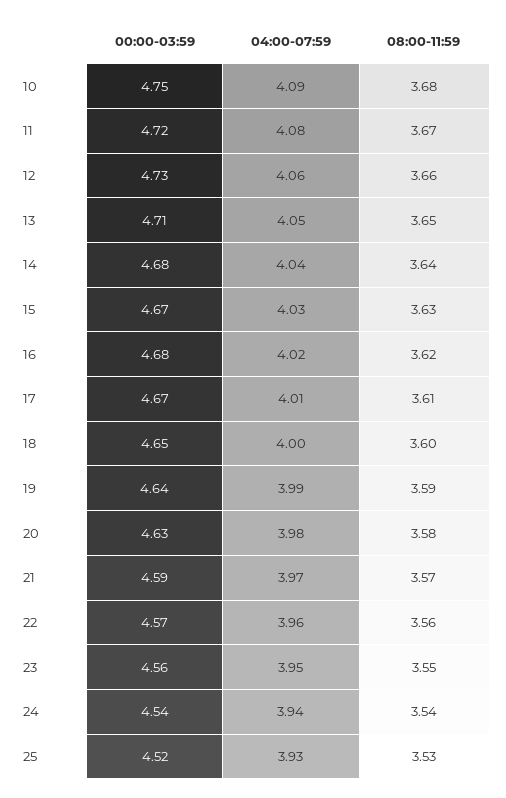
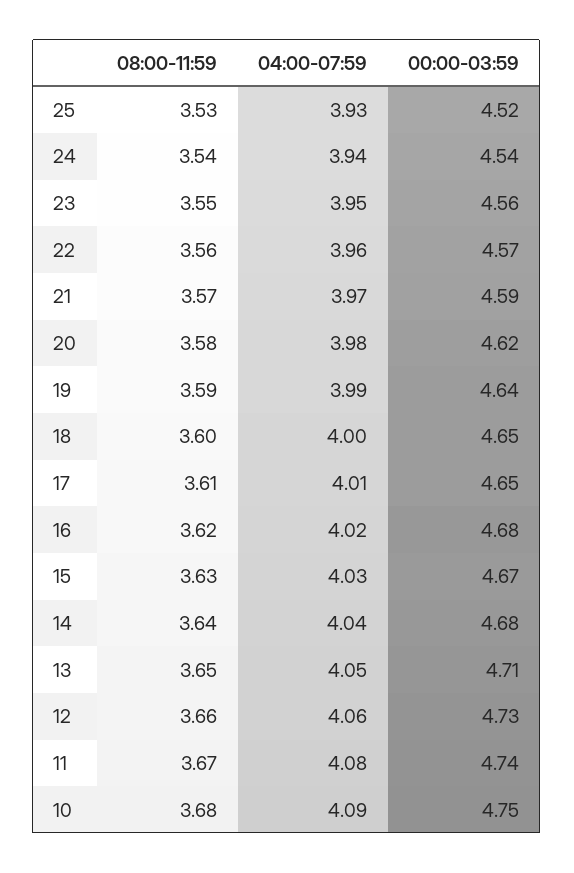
  {
    "00:00-03:59": {
      "10": 4.75,
-     "11": 4.72,
+     "11": 4.74,
      "12": 4.73,
      "13": 4.71,
      "14": 4.68,
      "15": 4.67,
      "16": 4.68,
-     "17": 4.67,
+     "17": 4.65,
      "18": 4.65,
      "19": 4.64,
-     "20": 4.63,
+     "20": 4.62,
      "21": 4.59,
      "22": 4.57,
      "23": 4.56,
      "24": 4.54,
      "25": 4.52
    },
    "04:00-07:59": {
      "10": 4.09,
      "11": 4.08,
      "12": 4.06,
      "13": 4.05,
      "14": 4.04,
      "15": 4.03,
      "16": 4.02,
      "17": 4.01,
      "18": 4,
      "19": 3.99,
      "20": 3.98,
      "21": 3.97,
      "22": 3.96,
      "23": 3.95,
      "24": 3.94,
      "25": 3.93
    },
    "08:00-11:59": {
      "10": 3.68,
      "11": 3.67,
      "12": 3.66,
      "13": 3.65,
      "14": 3.64,
      "15": 3.63,
      "16": 3.62,
      "17": 3.61,
      "18": 3.6,
      "19": 3.59,
      "20": 3.58,
      "21": 3.57,
      "22": 3.56,
      "23": 3.55,
      "24": 3.54,
      "25": 3.53
    }
  }

